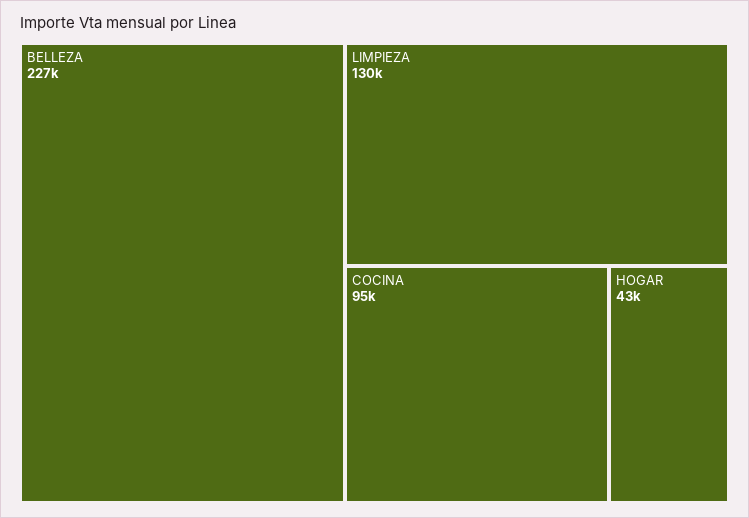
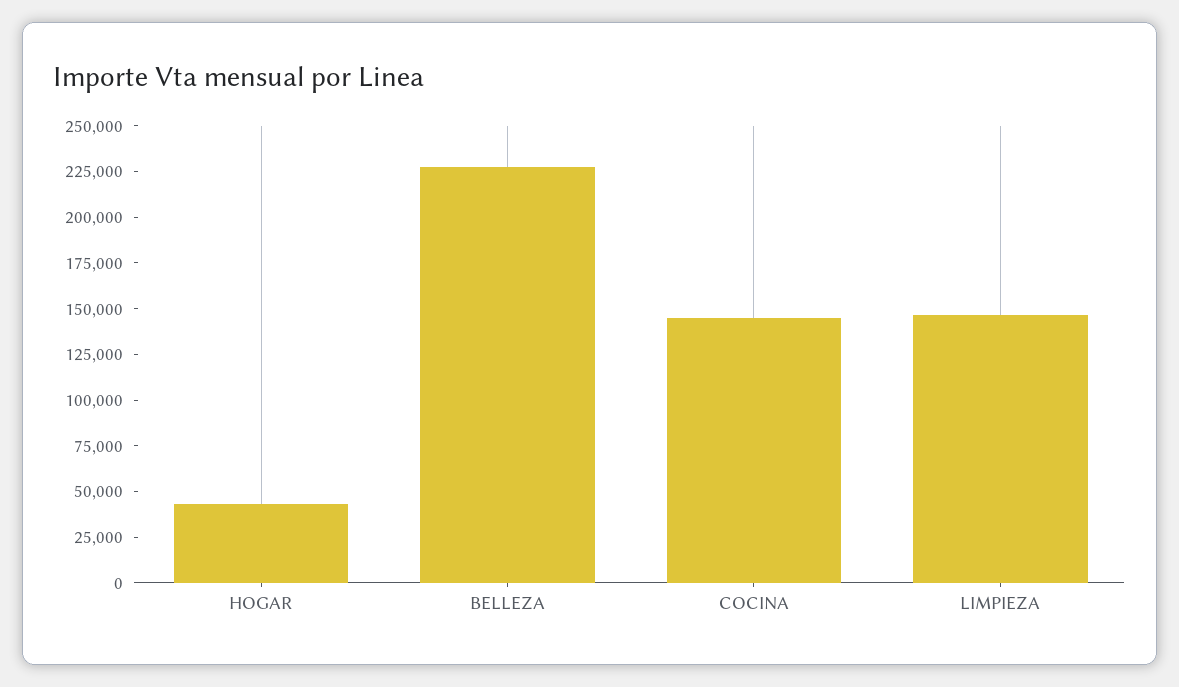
  {
    "BELLEZA": 227000,
-   "LIMPIEZA": 130000,
+   "LIMPIEZA": 145000,
-   "COCINA": 95000,
+   "COCINA": 145000,
    "HOGAR": 43000
  }

